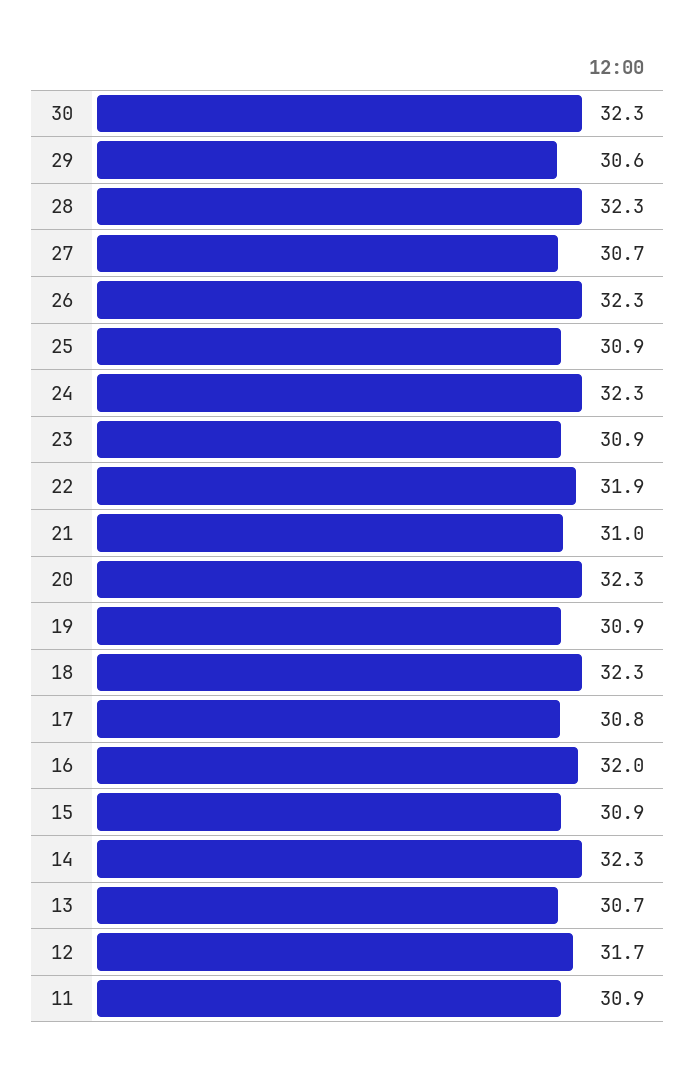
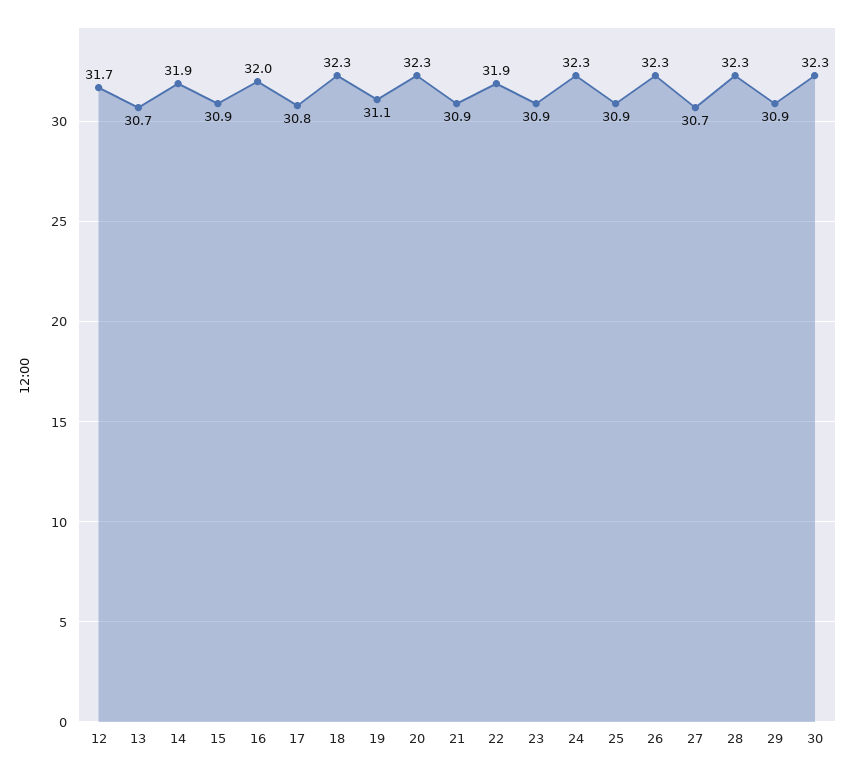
  {
    "30": 32.3,
-   "29": 30.6,
+   "29": 30.9,
    "28": 32.3,
    "27": 30.7,
    "26": 32.3,
    "25": 30.9,
    "24": 32.3,
    "23": 30.9,
    "22": 31.9,
-   "21": 31,
+   "21": 30.9,
    "20": 32.3,
-   "19": 30.9,
+   "19": 31.1,
    "18": 32.3,
    "17": 30.8,
    "16": 32,
    "15": 30.9,
-   "14": 32.3,
+   "14": 31.9,
    "13": 30.7,
-   "12": 31.7,
+   "12": 31.7
-   "11": 30.9
  }

